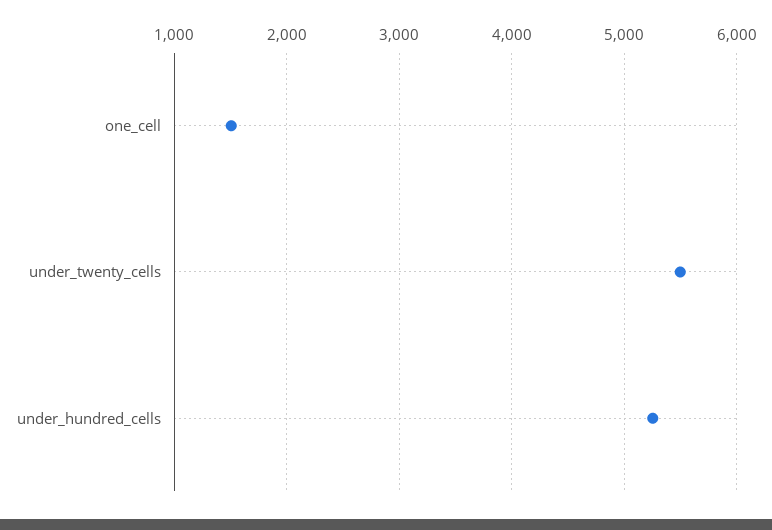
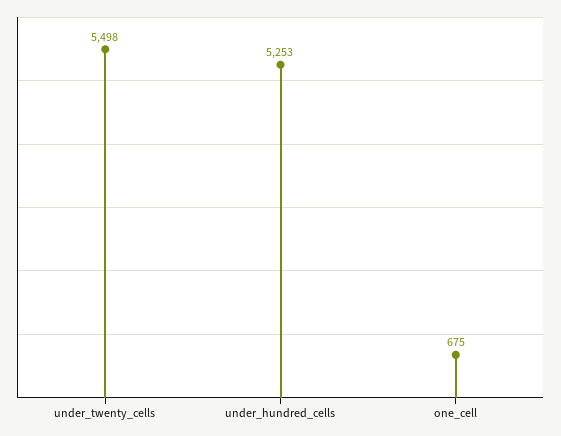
  {
-   "one_cell": 1500,
+   "one_cell": 675,
    "under_twenty_cells": 5498,
    "under_hundred_cells": 5253
  }

